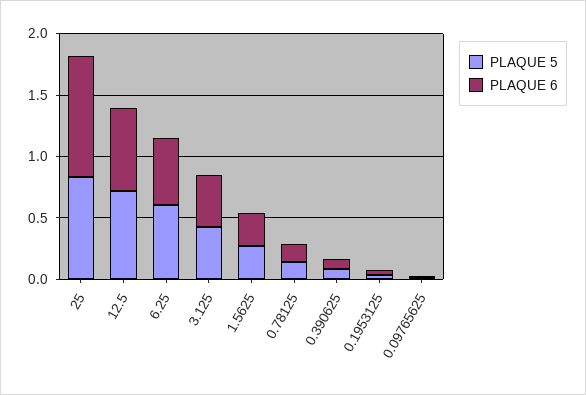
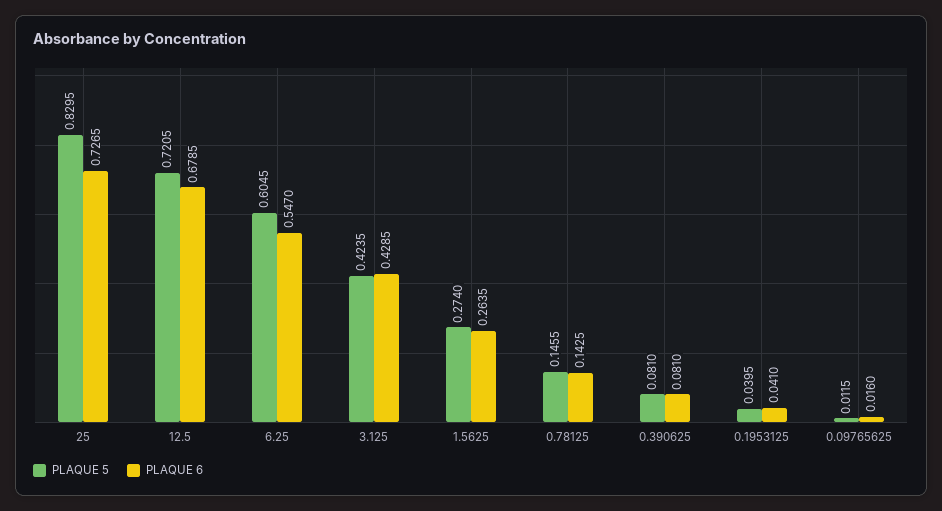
  {
    "PLAQUE 5": {
      "25": 0.8295,
      "12.5": 0.7205,
      "6.25": 0.6045,
      "3.125": 0.4235,
      "1.5625": 0.274,
      "0.78125": 0.1455,
      "0.390625": 0.081,
      "0.1953125": 0.0395,
      "0.09765625": 0.0115
    },
    "PLAQUE 6": {
-     "25": 1,
+     "25": 0.7265,
      "12.5": 0.6785,
      "6.25": 0.547,
      "3.125": 0.4285,
      "1.5625": 0.2635,
      "0.78125": 0.1425,
      "0.390625": 0.081,
      "0.1953125": 0.041,
      "0.09765625": 0.016
    }
  }

